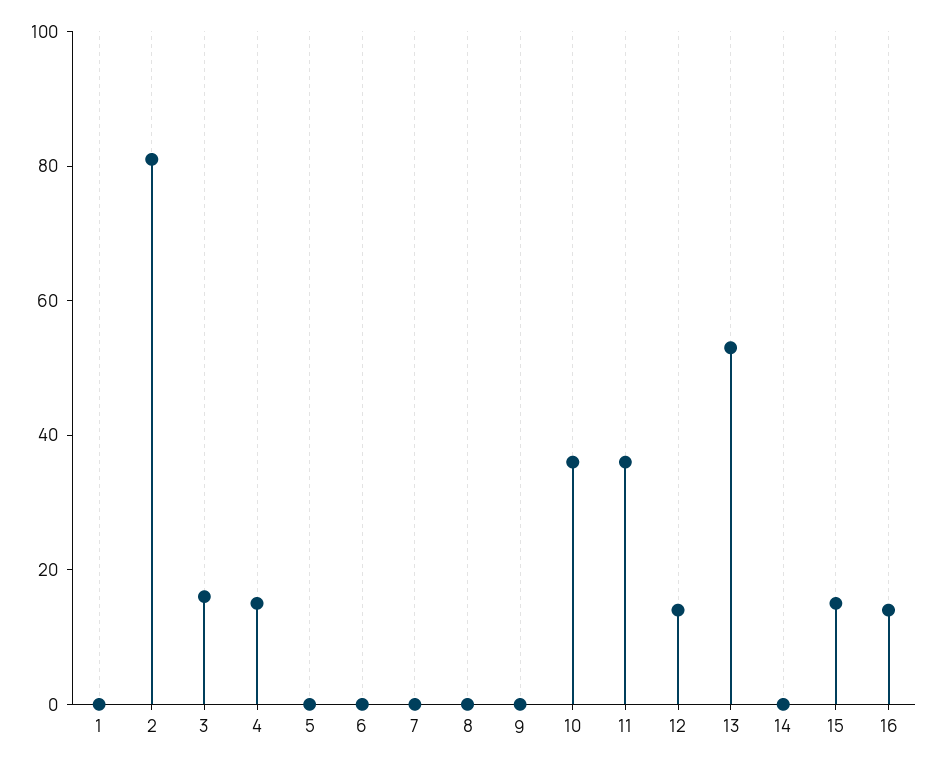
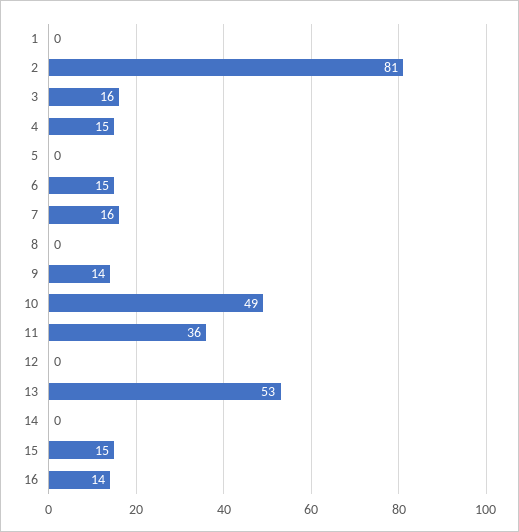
  {
    "1": 0,
    "2": 81,
    "3": 16,
    "4": 15,
    "5": 0,
-   "6": 0,
+   "6": 15,
-   "7": 0,
+   "7": 16,
    "8": 0,
-   "9": 0,
+   "9": 14,
-   "10": 35,
+   "10": 49,
    "11": 36,
-   "12": 15,
+   "12": 0,
    "13": 53,
    "14": 0,
    "15": 15,
    "16": 14
  }

